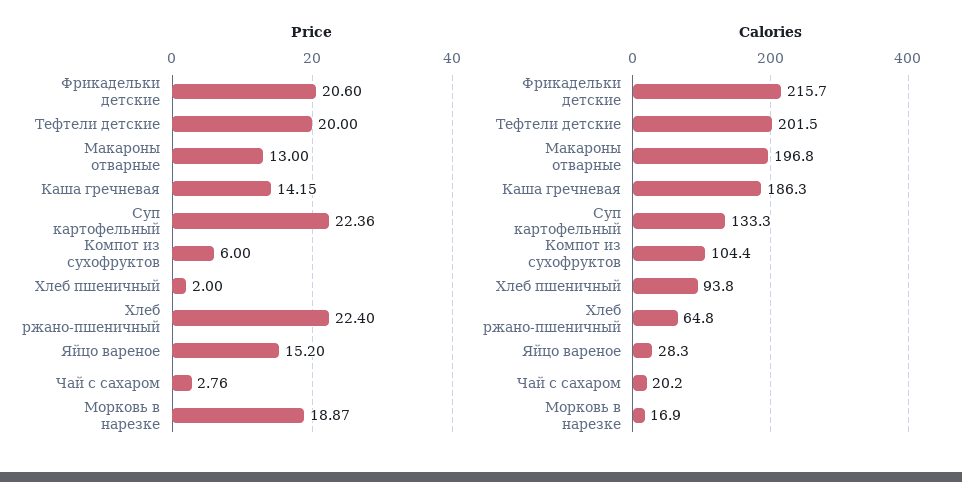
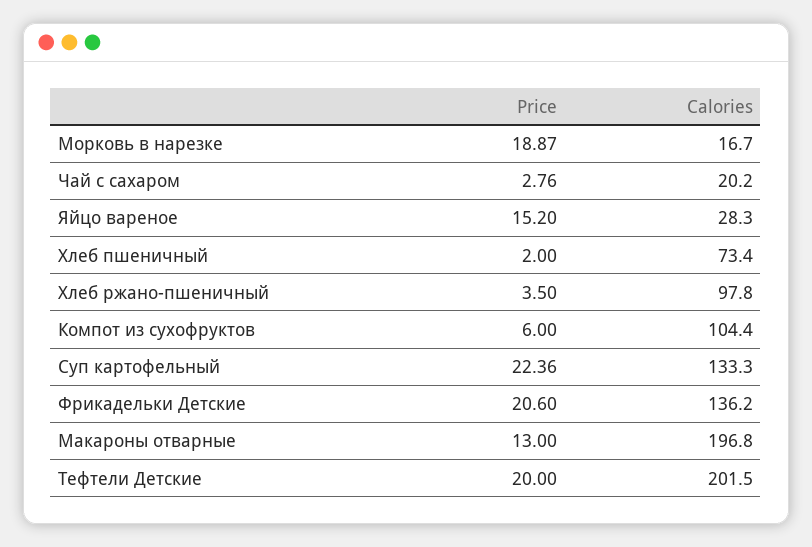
  {
    "Price": {
      "Фрикадельки детские": 20.6,
      "Тефтели детские": 20,
      "Макароны отварные": 13,
-     "Каша гречневая": 14.15,
      "Суп картофельный": 22.36,
      "Компот из сухофруктов": 6,
      "Хлеб пшеничный": 2,
-     "Хлеб ржано-пшеничный": 22.4,
+     "Хлеб ржано-пшеничный": 3.5,
      "Яйцо вареное": 15.2,
      "Чай с сахаром": 2.76,
      "Морковь в нарезке": 18.87
    },
    "Calories": {
-     "Фрикадельки детские": 215.7,
+     "Фрикадельки детские": 136.2,
      "Тефтели детские": 201.5,
      "Макароны отварные": 196.8,
-     "Каша гречневая": 186.3,
      "Суп картофельный": 133.3,
      "Компот из сухофруктов": 104.4,
-     "Хлеб пшеничный": 93.8,
+     "Хлеб пшеничный": 73.4,
-     "Хлеб ржано-пшеничный": 64.8,
+     "Хлеб ржано-пшеничный": 97.8,
      "Яйцо вареное": 28.3,
      "Чай с сахаром": 20.2,
-     "Морковь в нарезке": 16.9
+     "Морковь в нарезке": 16.7
    }
  }

